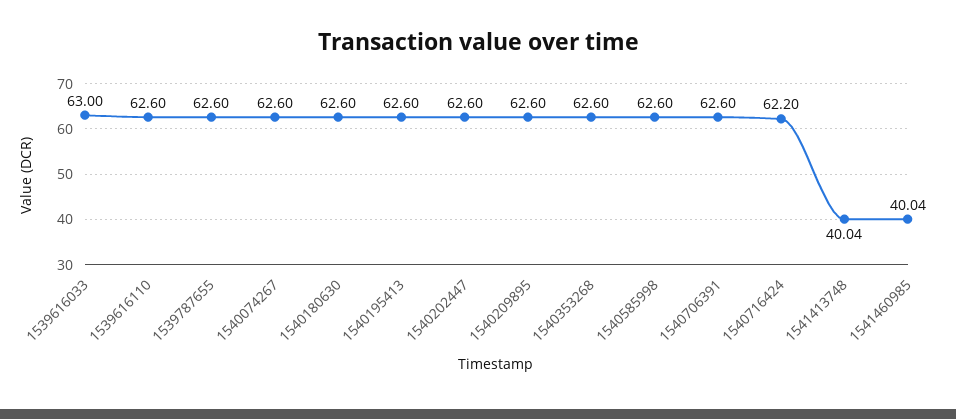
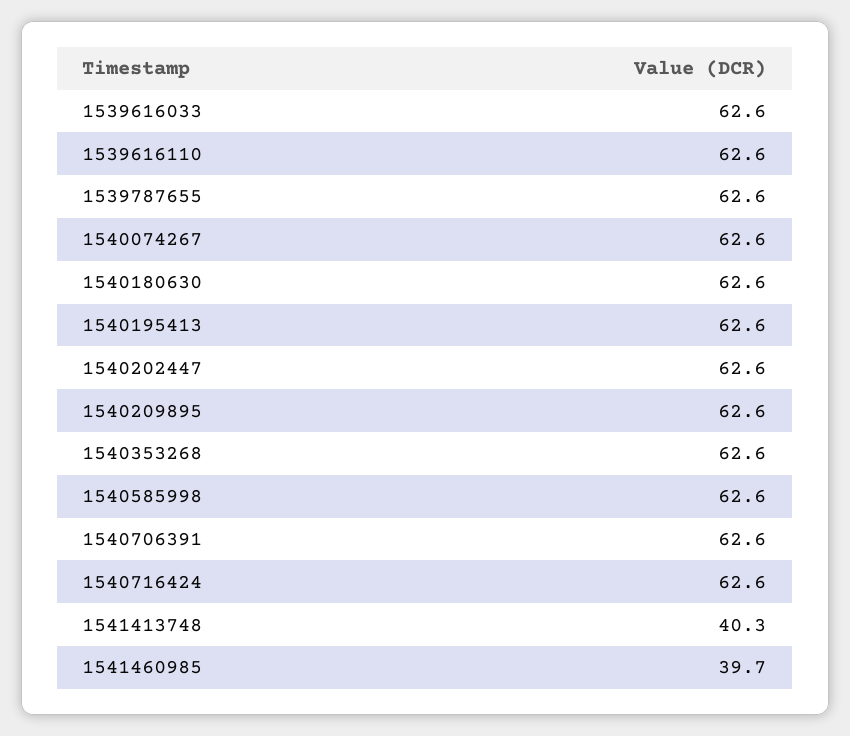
  {
-   "1539616033": 63,
+   "1539616033": 62.6,
    "1539616110": 62.6,
    "1539787655": 62.6,
    "1540074267": 62.6,
    "1540180630": 62.6,
    "1540195413": 62.6,
    "1540202447": 62.6,
    "1540209895": 62.6,
    "1540353268": 62.6,
    "1540585998": 62.6,
    "1540706391": 62.6,
-   "1540716424": 62.2,
+   "1540716424": 62.6,
-   "1541413748": 40.04,
+   "1541413748": 40.3,
-   "1541460985": 40.04
+   "1541460985": 39.7
  }

